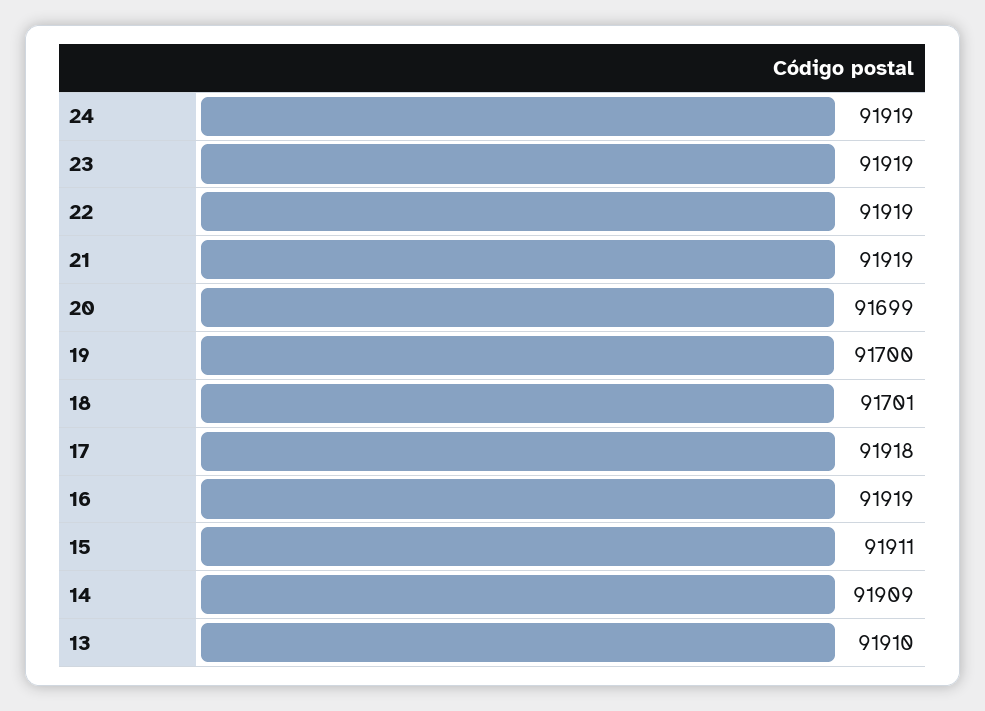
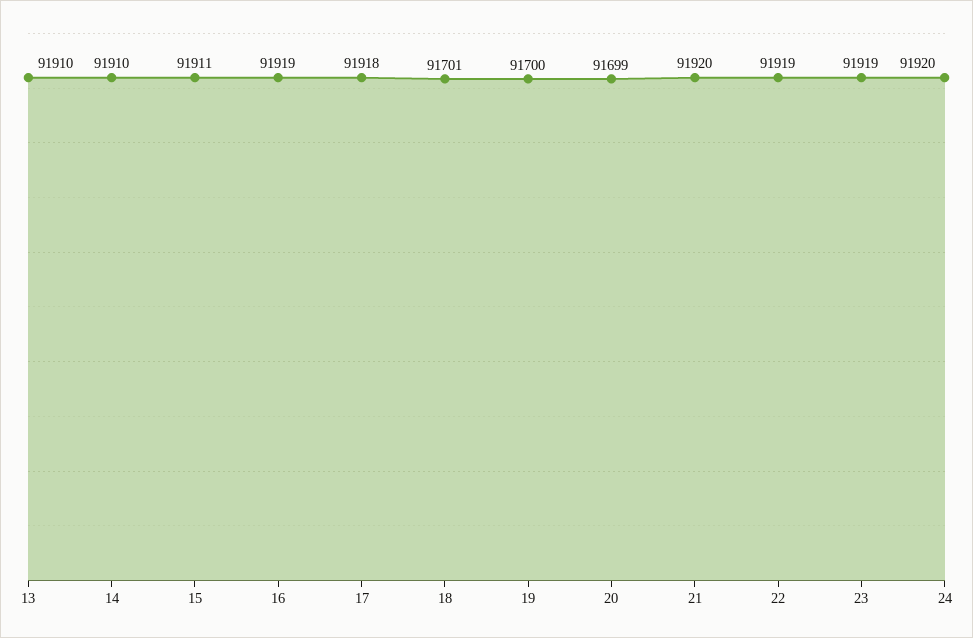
  {
-   "24": 91919,
+   "24": 91920,
    "23": 91919,
    "22": 91919,
-   "21": 91919,
+   "21": 91920,
    "20": 91699,
    "19": 91700,
    "18": 91701,
    "17": 91918,
    "16": 91919,
    "15": 91911,
-   "14": 91909,
+   "14": 91910,
    "13": 91910
  }

